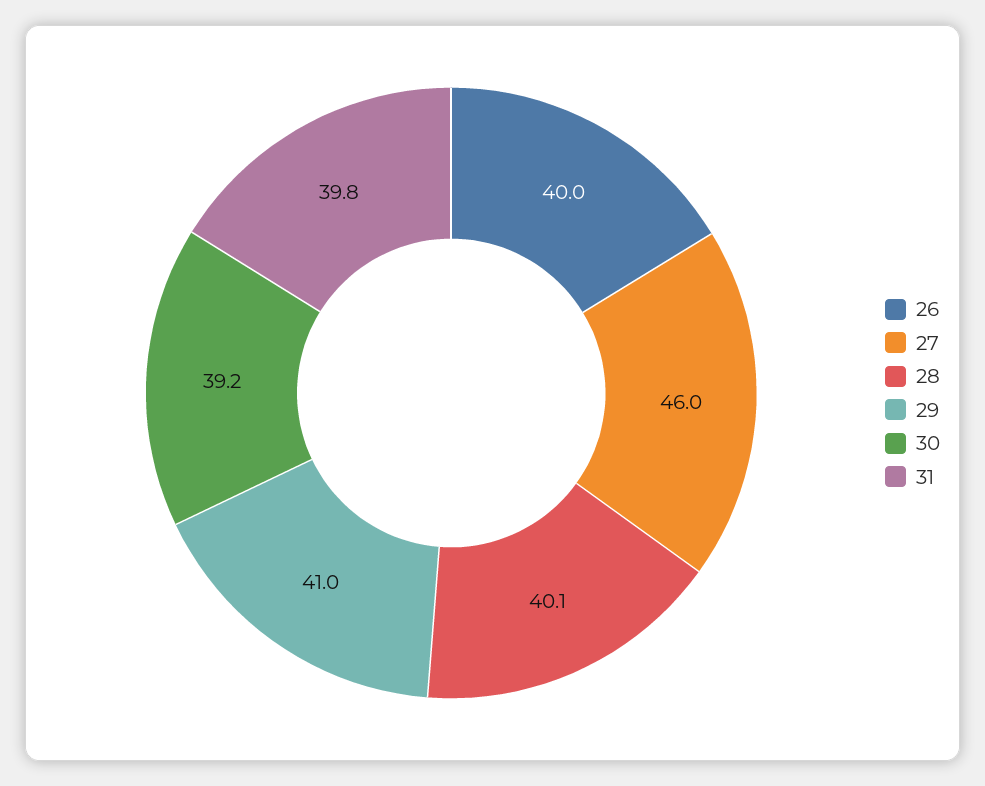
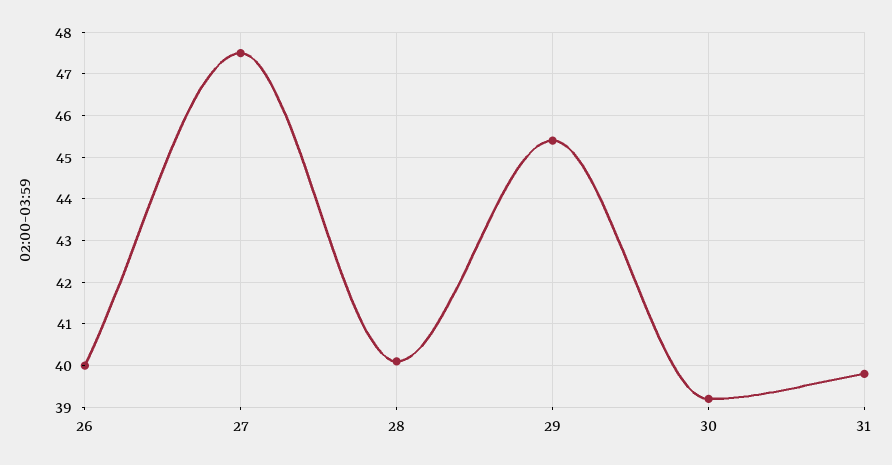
  {
    "26": 40,
-   "27": 46,
+   "27": 47.5,
    "28": 40.1,
-   "29": 41,
+   "29": 45.5,
    "30": 39.2,
    "31": 39.8
  }

